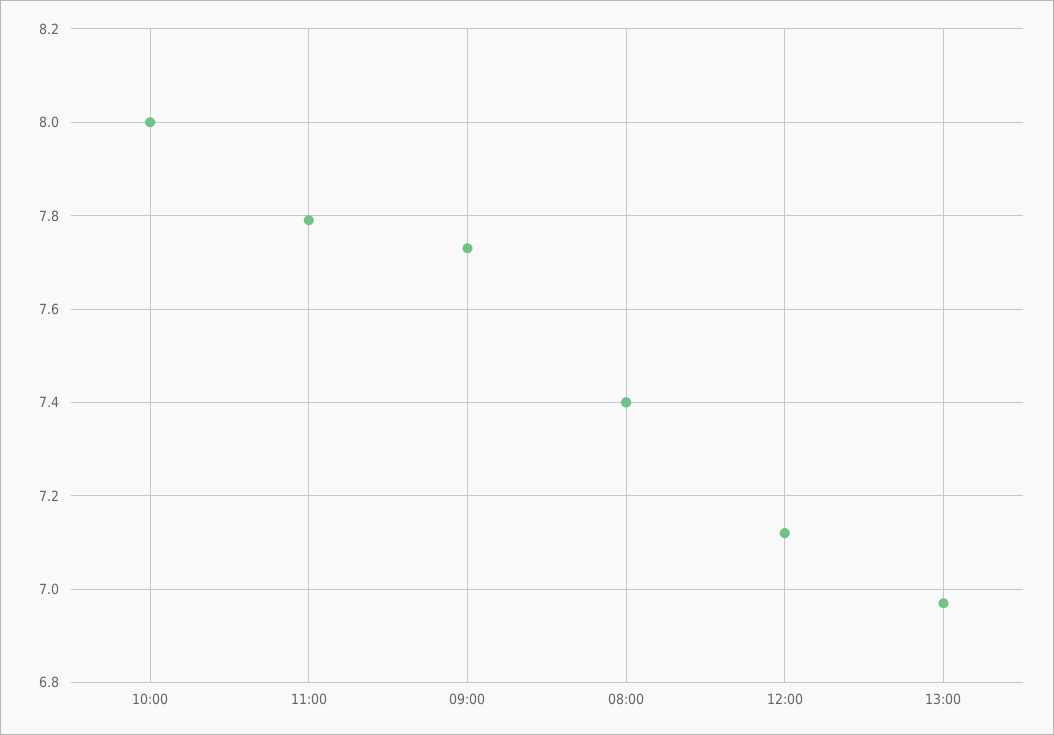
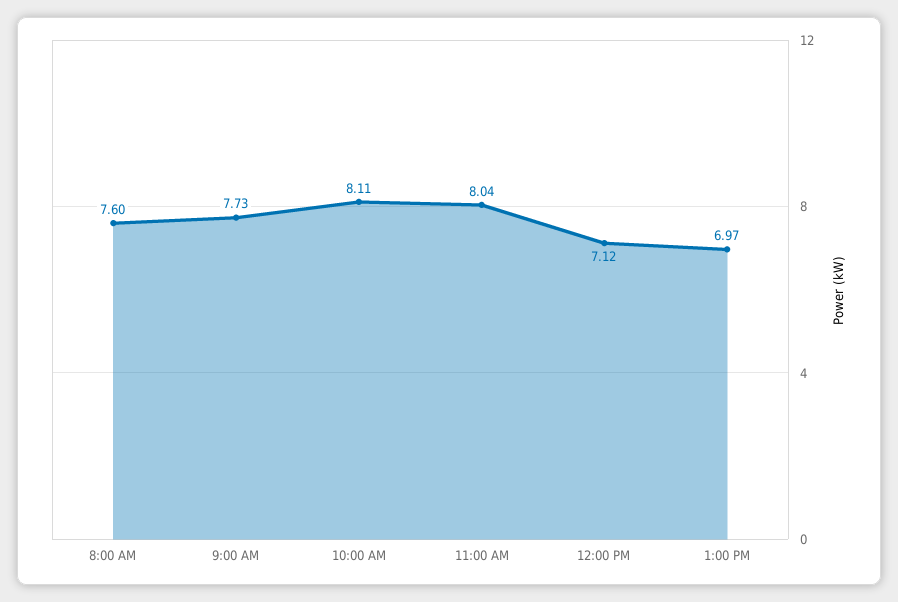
  {
-   "10:00": 8,
+   "10:00": 8.11,
-   "11:00": 7.8,
+   "11:00": 8.04,
    "09:00": 7.73,
-   "08:00": 7.4,
+   "08:00": 7.6,
    "12:00": 7.12,
    "13:00": 6.97
  }

